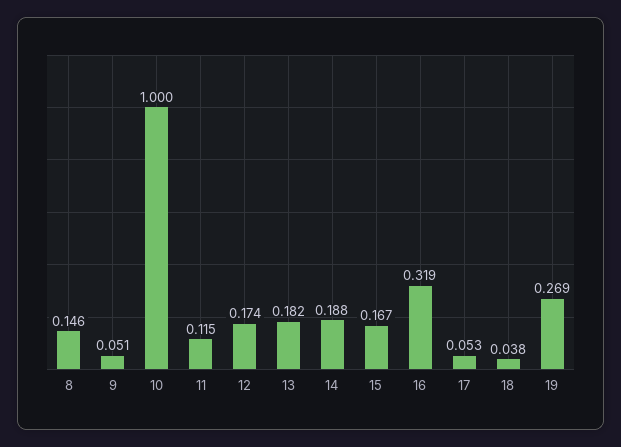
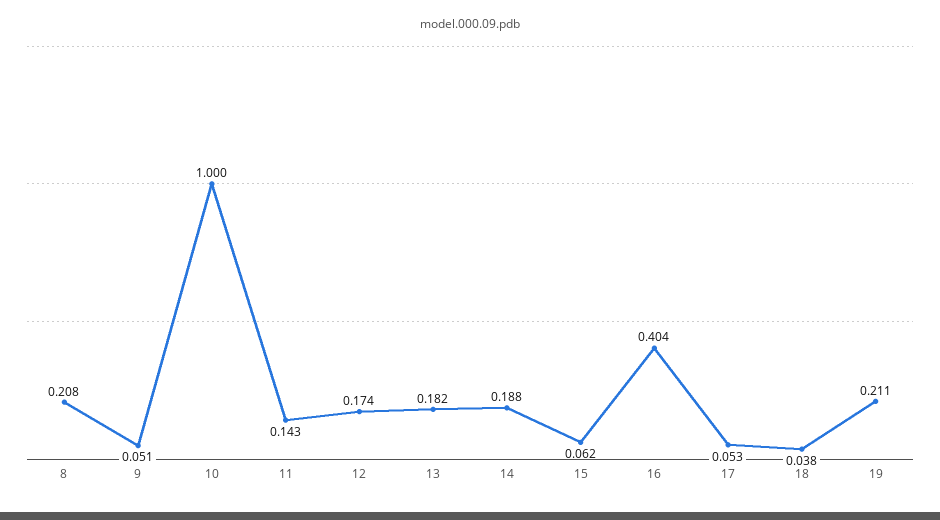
  {
-   "8": 0.146,
+   "8": 0.208,
    "9": 0.051,
    "10": 1,
-   "11": 0.115,
+   "11": 0.143,
    "12": 0.174,
    "13": 0.182,
    "14": 0.188,
-   "15": 0.167,
+   "15": 0.062,
-   "16": 0.319,
+   "16": 0.404,
    "17": 0.053,
    "18": 0.038,
-   "19": 0.269
+   "19": 0.211
  }

